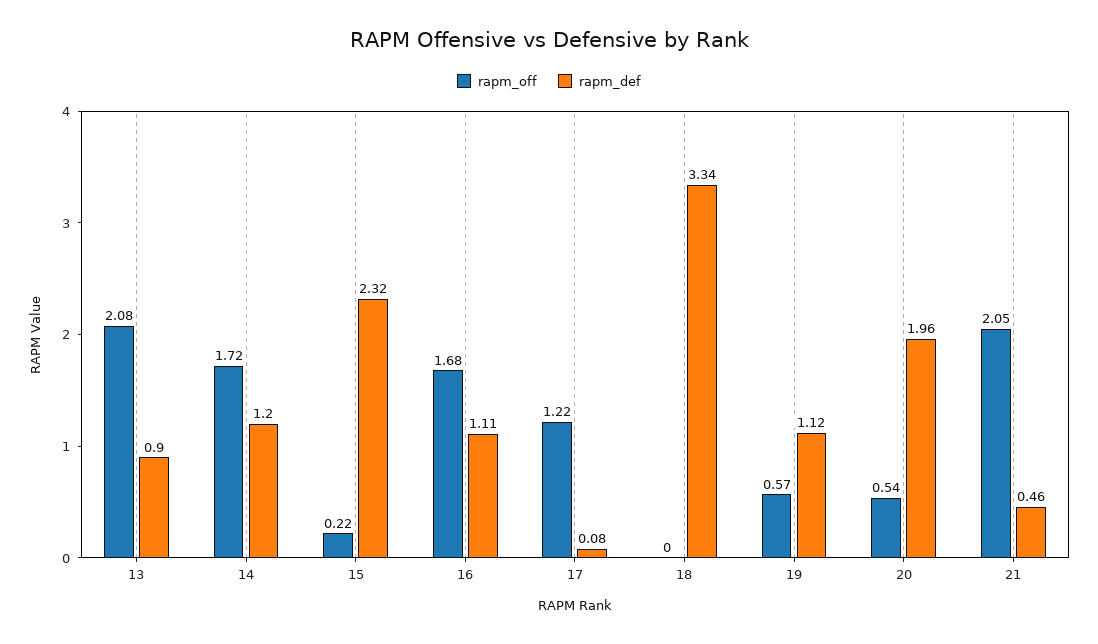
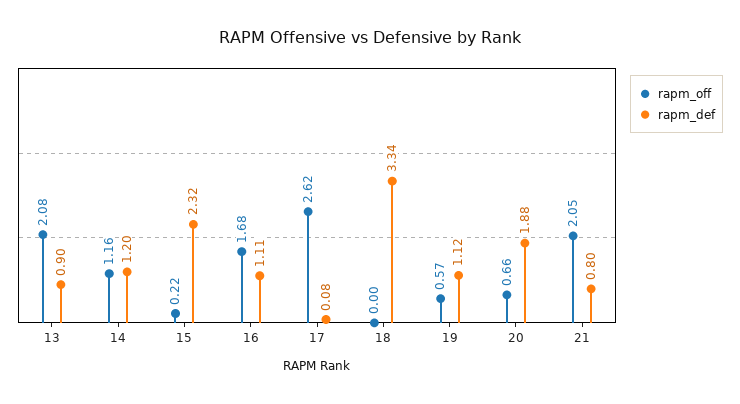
  {
    "rapm_off": {
      "13": 2.08,
-     "14": 1.72,
+     "14": 1.16,
      "15": 0.22,
      "16": 1.68,
-     "17": 1.22,
+     "17": 2.62,
      "18": 0,
      "19": 0.57,
-     "20": 0.54,
+     "20": 0.66,
      "21": 2.05
    },
    "rapm_def": {
      "13": 0.9,
      "14": 1.2,
      "15": 2.32,
      "16": 1.11,
      "17": 0.08,
      "18": 3.34,
      "19": 1.12,
-     "20": 1.96,
+     "20": 1.88,
-     "21": 0.46
+     "21": 0.8
    }
  }

